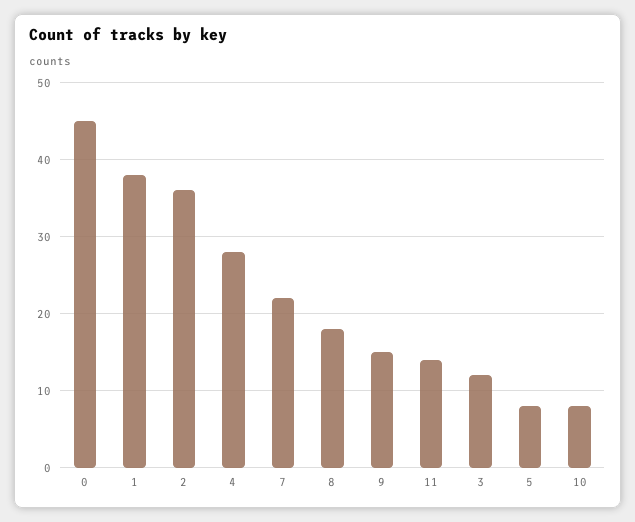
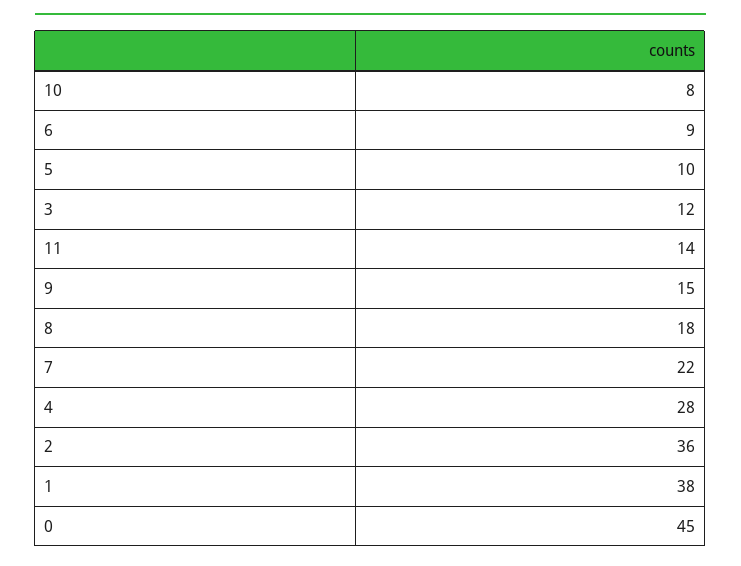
  {
    "0": 45,
    "1": 38,
    "2": 36,
    "4": 28,
    "7": 22,
    "8": 18,
    "9": 15,
    "11": 14,
    "3": 12,
-   "5": 8,
+   "5": 10,
-   "10": 8
+   "10": 8,
+   "6": 9
  }

